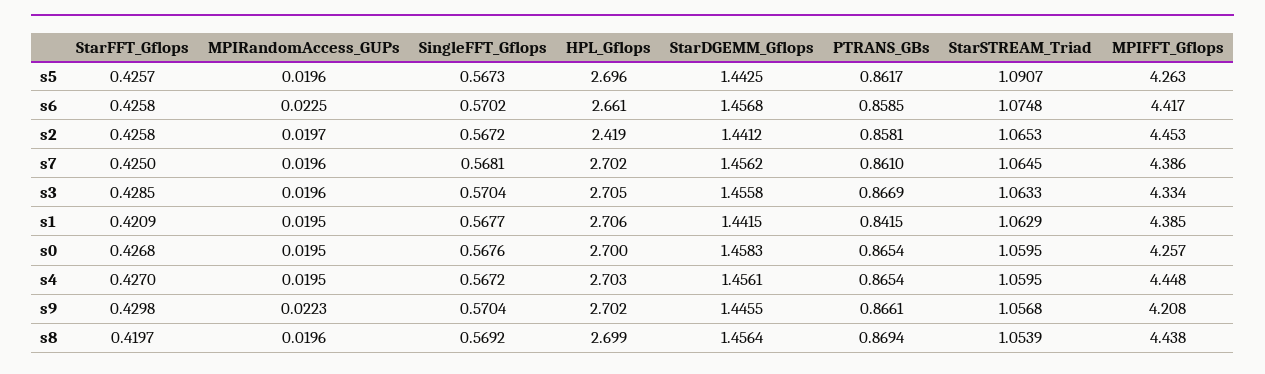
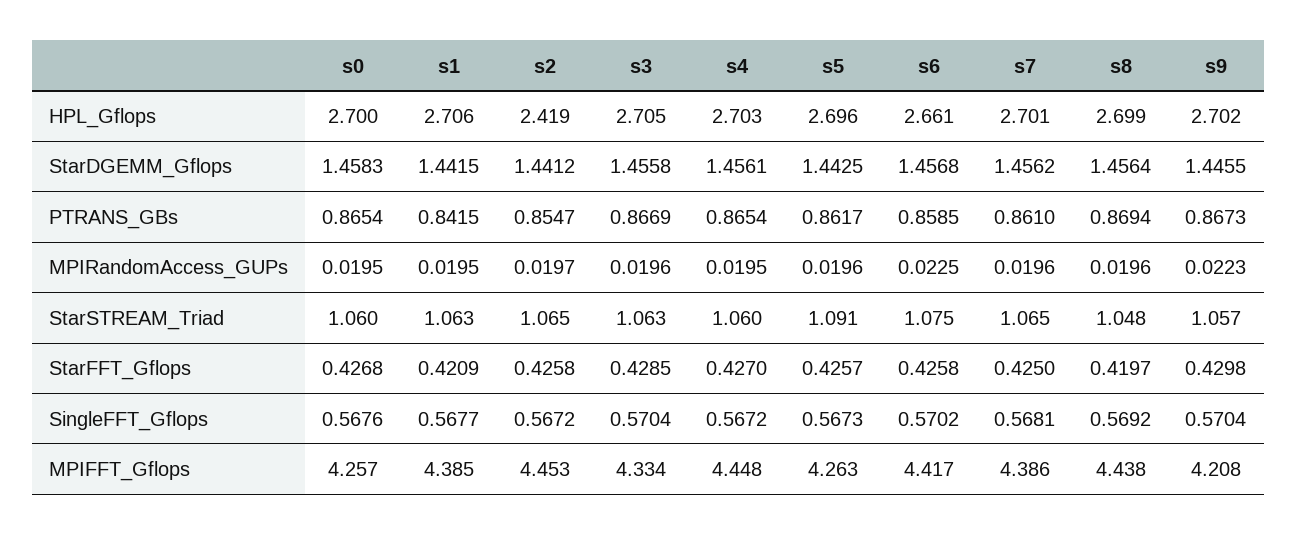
  {
    "StarFFT_Gflops": {
      "s5": 0.4257,
      "s6": 0.4258,
      "s2": 0.4258,
      "s7": 0.425,
      "s3": 0.4285,
      "s1": 0.4209,
      "s0": 0.4268,
      "s4": 0.427,
      "s9": 0.4298,
      "s8": 0.4197
    },
    "MPIRandomAccess_GUPs": {
      "s5": 0.0196,
      "s6": 0.0225,
      "s2": 0.0197,
      "s7": 0.0196,
      "s3": 0.0196,
      "s1": 0.0195,
      "s0": 0.0195,
      "s4": 0.0195,
      "s9": 0.0223,
      "s8": 0.0196
    },
    "SingleFFT_Gflops": {
      "s5": 0.5673,
      "s6": 0.5702,
      "s2": 0.5672,
      "s7": 0.5681,
      "s3": 0.5704,
      "s1": 0.5677,
      "s0": 0.5676,
      "s4": 0.5672,
      "s9": 0.5704,
      "s8": 0.5692
    },
    "HPL_Gflops": {
      "s5": 2.696,
      "s6": 2.661,
      "s2": 2.419,
-     "s7": 2.702,
+     "s7": 2.701,
      "s3": 2.705,
      "s1": 2.706,
      "s0": 2.7,
      "s4": 2.703,
      "s9": 2.702,
      "s8": 2.699
    },
    "StarDGEMM_Gflops": {
      "s5": 1.4425,
      "s6": 1.4568,
      "s2": 1.4412,
      "s7": 1.4562,
      "s3": 1.4558,
      "s1": 1.4415,
      "s0": 1.4583,
      "s4": 1.4561,
      "s9": 1.4455,
      "s8": 1.4564
    },
    "PTRANS_GBs": {
      "s5": 0.8617,
      "s6": 0.8585,
-     "s2": 0.8581,
+     "s2": 0.8547,
      "s7": 0.861,
      "s3": 0.8669,
      "s1": 0.8415,
      "s0": 0.8654,
      "s4": 0.8654,
-     "s9": 0.8661,
+     "s9": 0.8673,
      "s8": 0.8694
    },
    "StarSTREAM_Triad": {
      "s5": 1.0907,
      "s6": 1.0748,
      "s2": 1.0653,
      "s7": 1.0645,
      "s3": 1.0633,
      "s1": 1.0629,
      "s0": 1.0595,
      "s4": 1.0595,
      "s9": 1.0568,
-     "s8": 1.0539
+     "s8": 1.048
    },
    "MPIFFT_Gflops": {
      "s5": 4.263,
      "s6": 4.417,
      "s2": 4.453,
      "s7": 4.386,
      "s3": 4.334,
      "s1": 4.385,
      "s0": 4.257,
      "s4": 4.448,
      "s9": 4.208,
      "s8": 4.438
    }
  }

